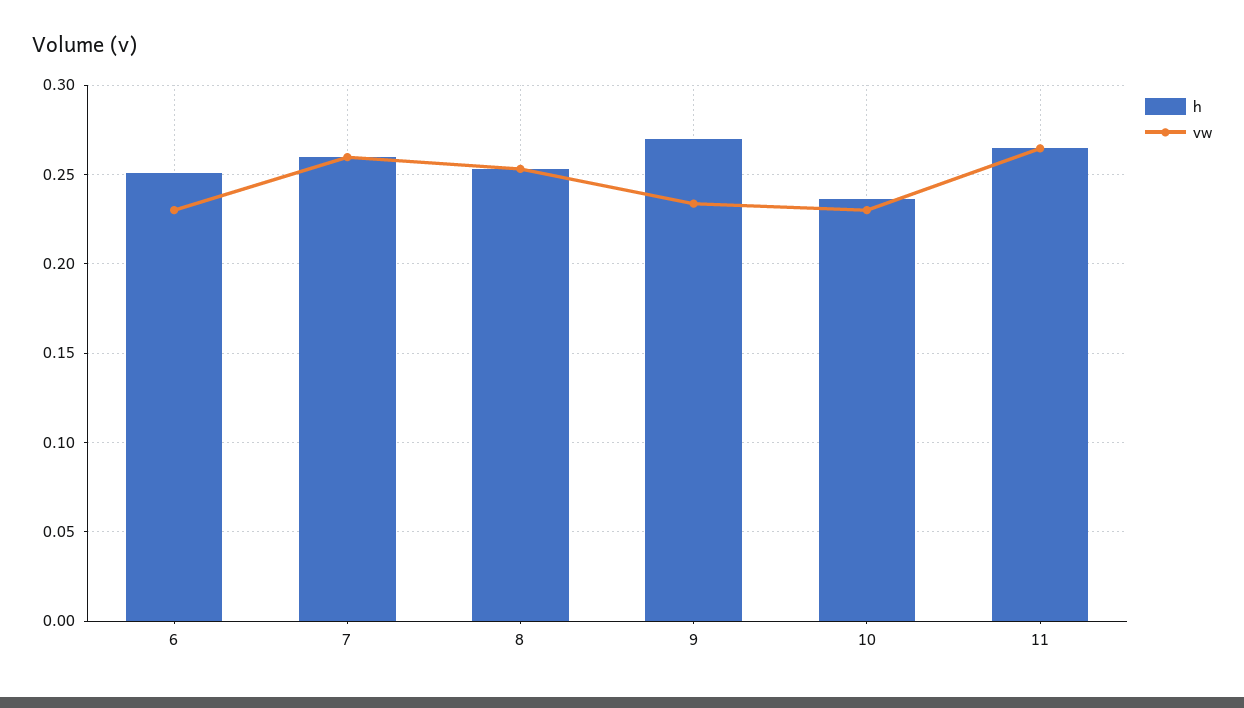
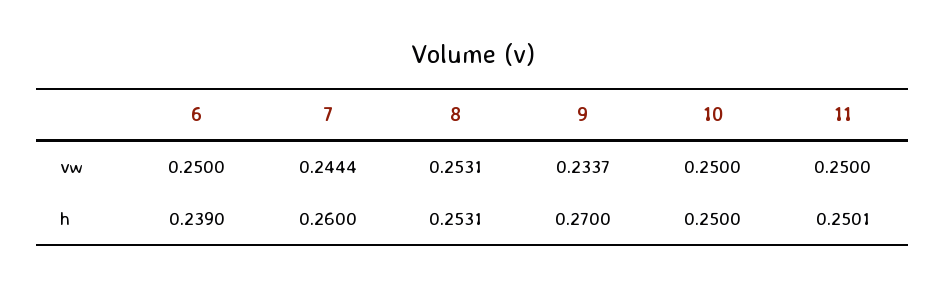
  {
    "h": {
-     "6": 0.25,
+     "6": 0.239,
      "7": 0.26,
      "8": 0.2531,
      "9": 0.27,
-     "10": 0.235,
+     "10": 0.25,
-     "11": 0.265
+     "11": 0.2501
    },
    "vw": {
-     "6": 0.23,
+     "6": 0.25,
-     "7": 0.26,
+     "7": 0.2444,
      "8": 0.2531,
      "9": 0.2337,
-     "10": 0.23,
+     "10": 0.25,
-     "11": 0.265
+     "11": 0.25
    }
  }

